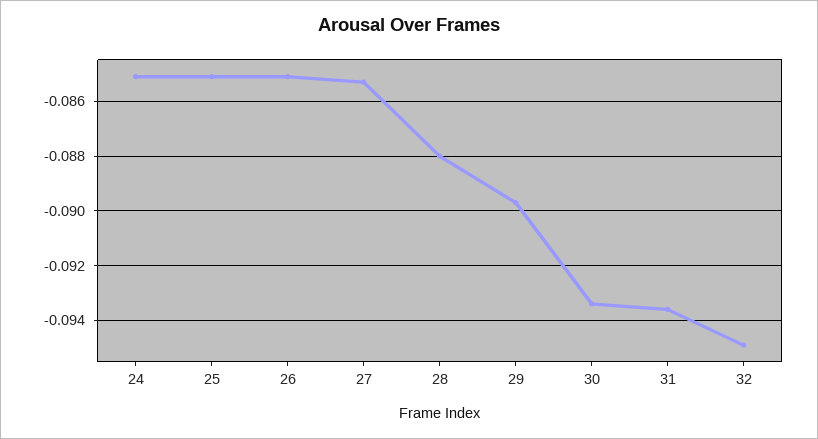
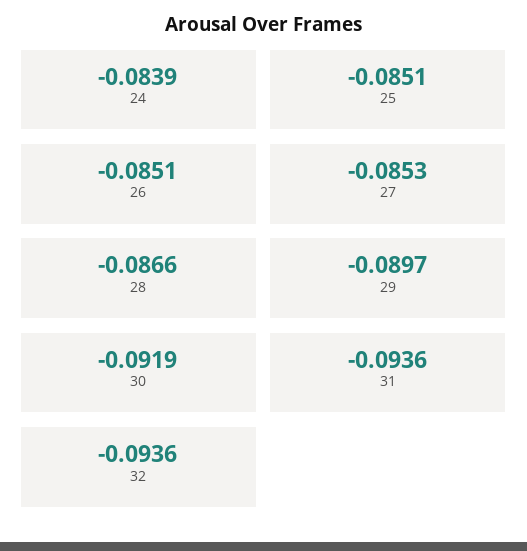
  {
-   "24": -0.085,
+   "24": -0.0839,
    "25": -0.0851,
    "26": -0.0851,
    "27": -0.0853,
-   "28": -0.088,
+   "28": -0.0866,
    "29": -0.0897,
-   "30": -0.0935,
+   "30": -0.0919,
    "31": -0.0936,
-   "32": -0.095
+   "32": -0.0936
  }

